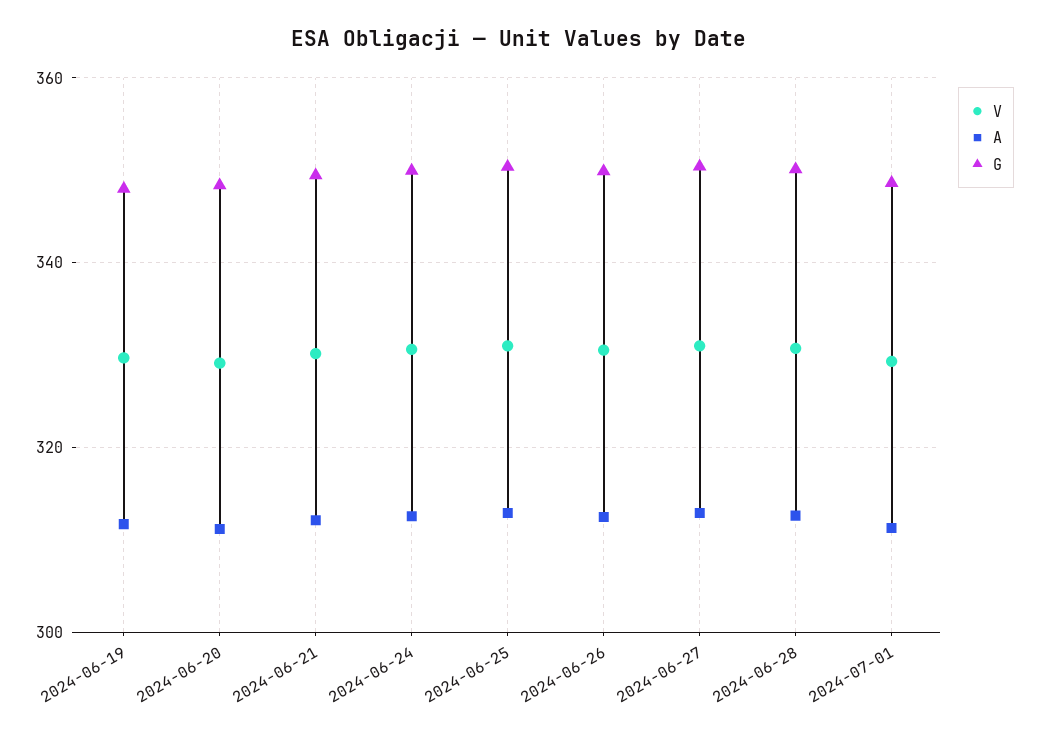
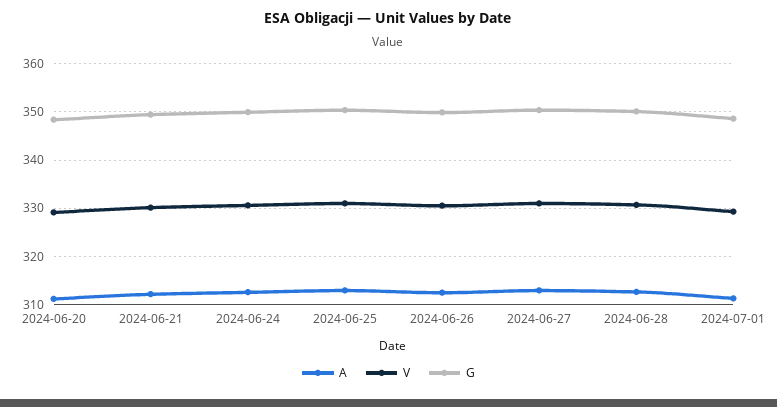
  {
    "V": {
-     "2024-06-19": 330,
      "2024-06-20": 330,
      "2024-06-21": 330,
      "2024-06-24": 330,
      "2024-06-25": 332,
      "2024-06-26": 330,
      "2024-06-27": 332,
      "2024-06-28": 330,
      "2024-07-01": 330
    },
    "A": {
-     "2024-06-19": 312,
      "2024-06-20": 312,
      "2024-06-21": 312,
      "2024-06-24": 312,
      "2024-06-25": 312,
      "2024-06-26": 312,
      "2024-06-27": 312,
      "2024-06-28": 312,
      "2024-07-01": 312
    },
    "G": {
-     "2024-06-19": 348,
      "2024-06-20": 348,
      "2024-06-21": 350,
      "2024-06-24": 350,
      "2024-06-25": 350,
      "2024-06-26": 350,
      "2024-06-27": 350,
      "2024-06-28": 350,
      "2024-07-01": 348
    }
  }

